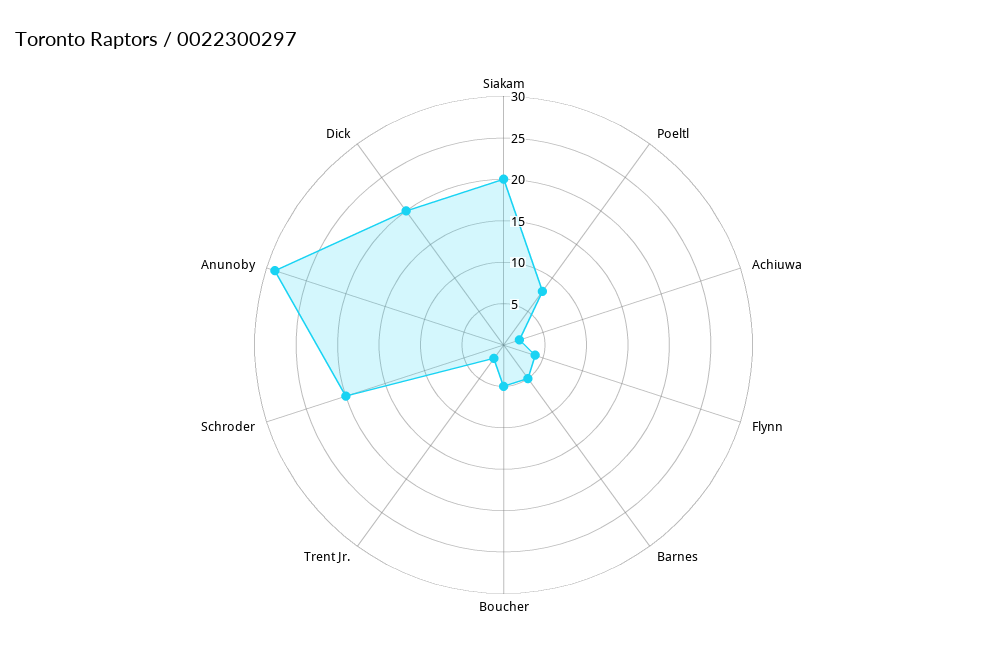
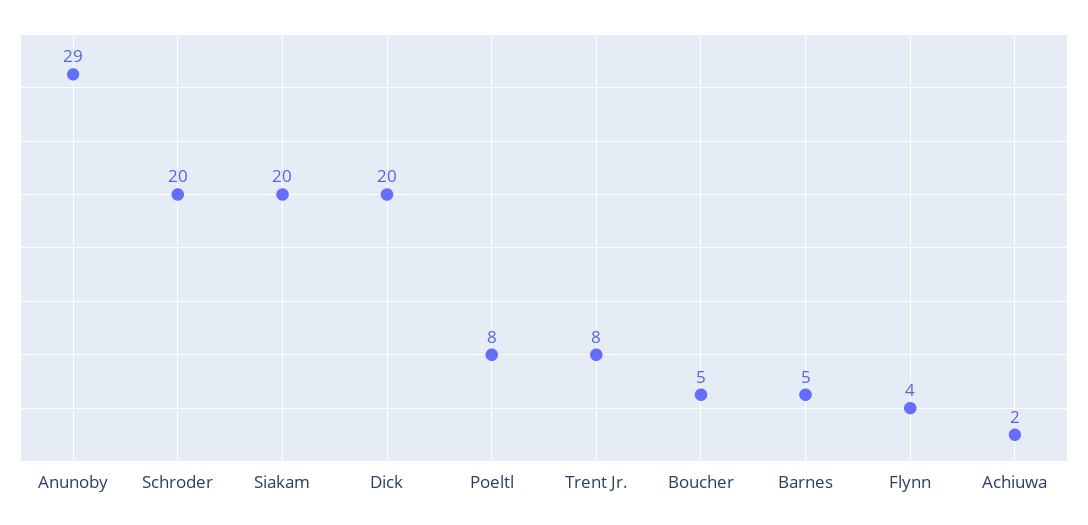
  {
    "Siakam": 20,
    "Poeltl": 8,
    "Achiuwa": 2,
    "Flynn": 4,
    "Barnes": 5,
    "Boucher": 5,
-   "Trent Jr.": 2,
+   "Trent Jr.": 8,
    "Schroder": 20,
    "Anunoby": 29,
    "Dick": 20
  }

